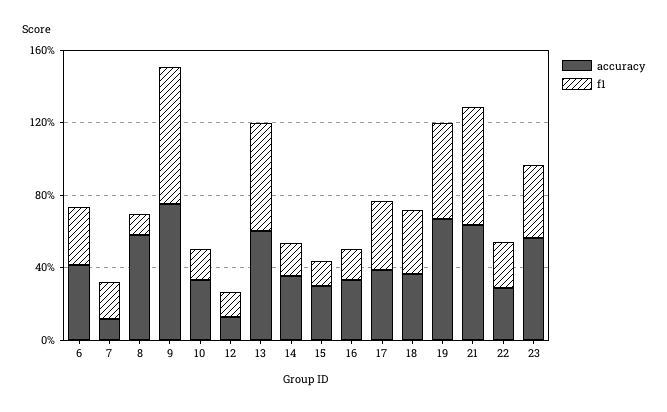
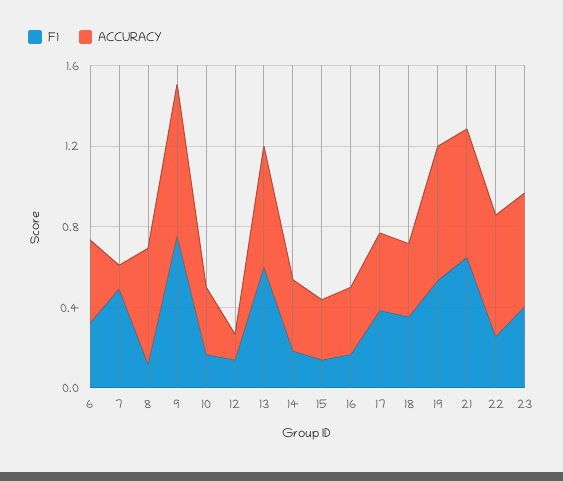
  {
    "accuracy": {
      "6": 0.4,
      "7": 0.1,
      "8": 0.6,
      "9": 0.8,
      "10": 0.3,
      "12": 0.1,
      "13": 0.6,
      "14": 0.4,
      "15": 0.3,
      "16": 0.3,
      "17": 0.4,
      "18": 0.4,
      "19": 0.7,
      "21": 0.6,
-     "22": 0.3,
+     "22": 0.6,
      "23": 0.6
    },
    "f1": {
      "6": 0.3,
-     "7": 0.2,
+     "7": 0.5,
      "8": 0.1,
      "9": 0.8,
      "10": 0.2,
      "12": 0.1,
      "13": 0.6,
      "14": 0.2,
      "15": 0.1,
      "16": 0.2,
      "17": 0.4,
      "18": 0.4,
      "19": 0.5,
      "21": 0.6,
      "22": 0.3,
      "23": 0.4
    }
  }

